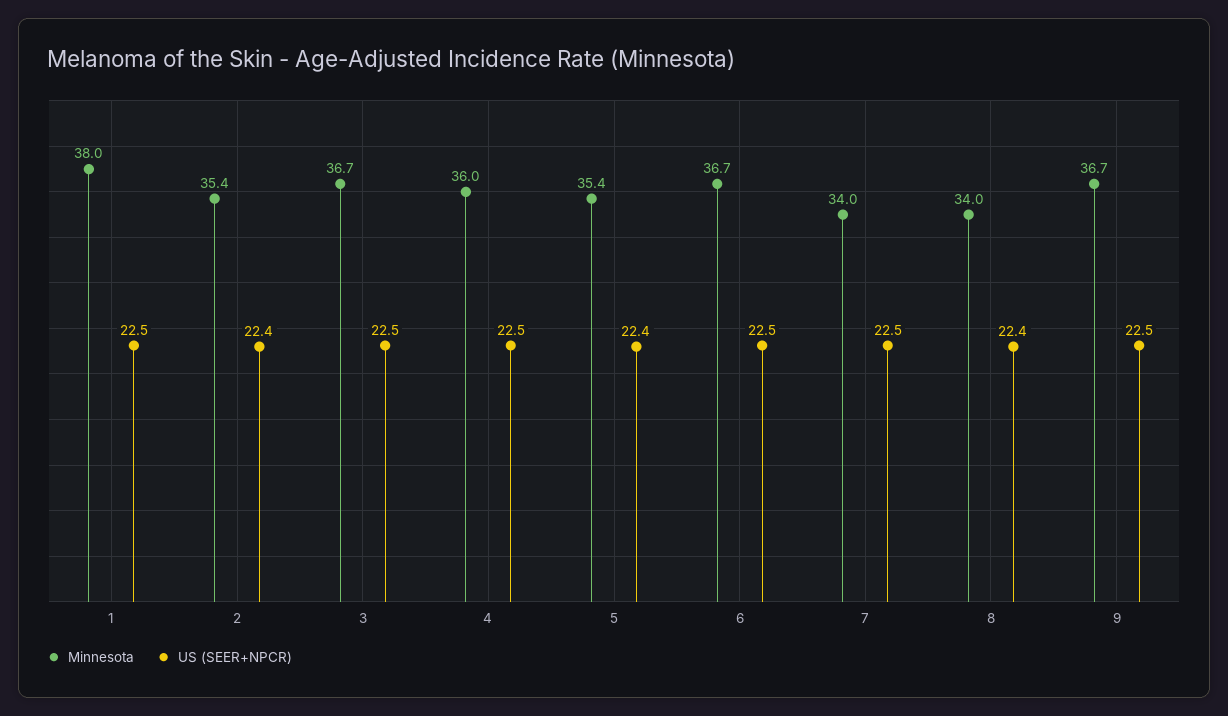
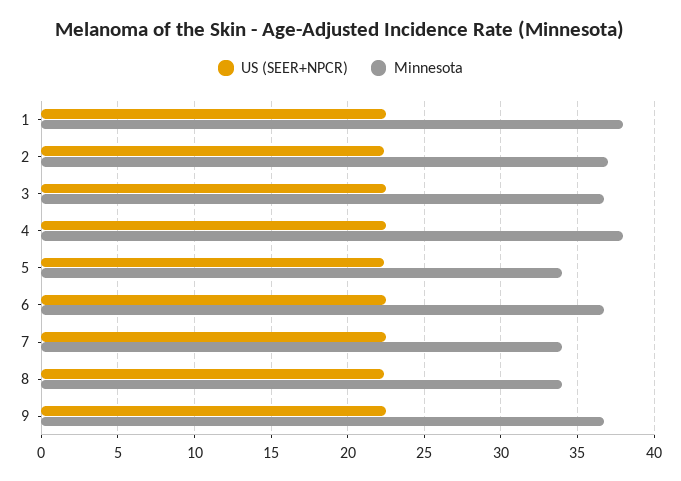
  {
    "Minnesota": {
      "1": 38,
-     "2": 35.4,
+     "2": 37,
      "3": 36.7,
-     "4": 36,
+     "4": 38,
-     "5": 35.4,
+     "5": 34,
      "6": 36.7,
      "7": 34,
      "8": 34,
      "9": 36.7
    },
    "US (SEER+NPCR)": {
      "1": 22.5,
      "2": 22.4,
      "3": 22.5,
      "4": 22.5,
      "5": 22.4,
      "6": 22.5,
      "7": 22.5,
      "8": 22.4,
      "9": 22.5
    }
  }

